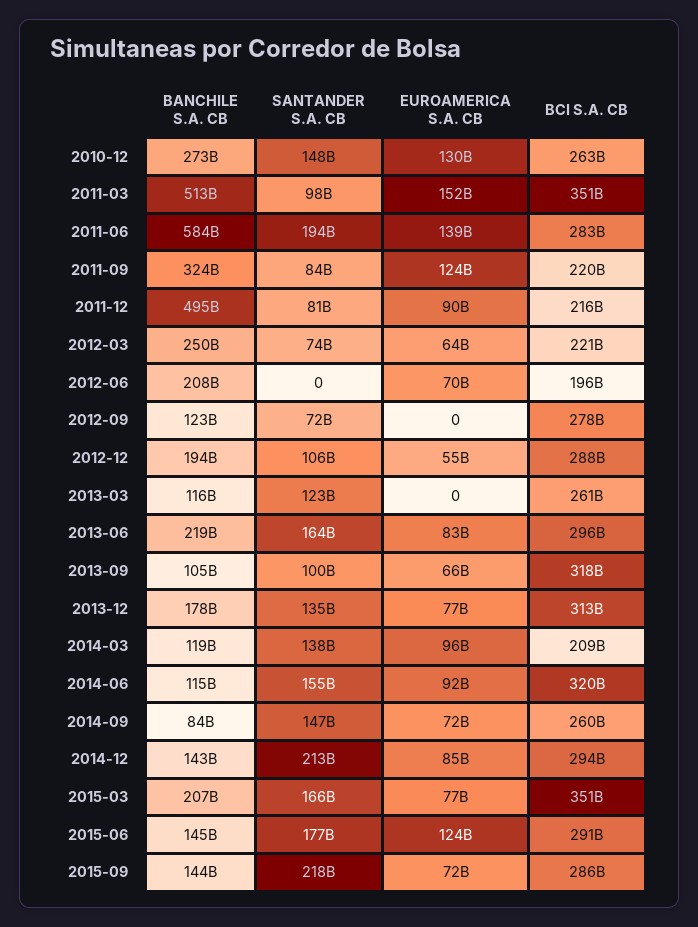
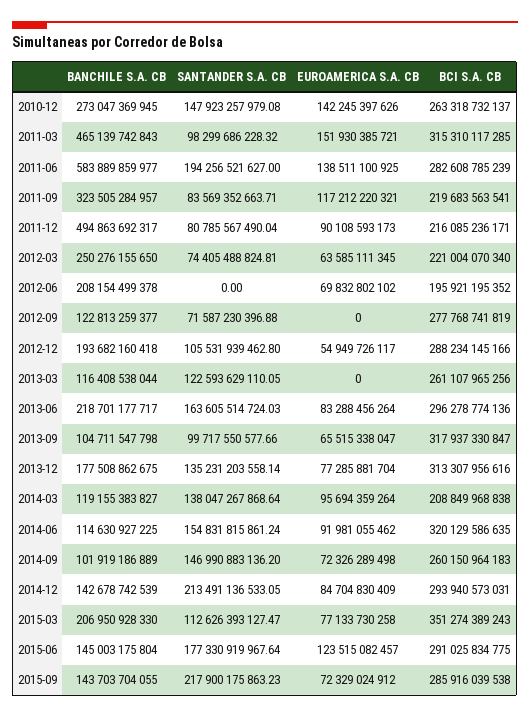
  {
    "BANCHILE S.A. CB": {
      "2010-12": 273047369945,
-     "2011-03": 513000000000,
+     "2011-03": 465139742843,
      "2011-06": 583889859977,
      "2011-09": 323505284957,
      "2011-12": 494863692317,
      "2012-03": 250276155650,
      "2012-06": 208154499378,
      "2012-09": 122813259377,
      "2012-12": 193682160418,
      "2013-03": 116408538044,
      "2013-06": 218701177717,
      "2013-09": 104711547798,
      "2013-12": 177508862675,
      "2014-03": 119155383827,
      "2014-06": 114630927225,
-     "2014-09": 84000000000,
+     "2014-09": 101919186889,
      "2014-12": 142678742539,
      "2015-03": 206950928330,
      "2015-06": 145003175804,
      "2015-09": 143703704055
    },
    "SANTANDER S.A. CB": {
      "2010-12": 147923257979.08,
      "2011-03": 98299686228.32,
      "2011-06": 194256521627,
      "2011-09": 83569352663.71,
      "2011-12": 80785567490.04,
      "2012-03": 74405488824.81,
      "2012-06": 0,
      "2012-09": 71587230396.88,
      "2012-12": 105531939462.8,
      "2013-03": 122593629110.05,
      "2013-06": 163605514724.03,
      "2013-09": 99717550577.66,
      "2013-12": 135231203558.14,
      "2014-03": 138047267868.64,
      "2014-06": 154831815861.24,
      "2014-09": 146990883136.2,
      "2014-12": 213491136533.05,
-     "2015-03": 166000000000,
+     "2015-03": 112626393127.47,
      "2015-06": 177330919967.64,
      "2015-09": 217900175863.23
    },
    "EUROAMERICA S.A. CB": {
-     "2010-12": 130000000000,
+     "2010-12": 142245397626,
      "2011-03": 151930385721,
      "2011-06": 138511100925,
-     "2011-09": 124000000000,
+     "2011-09": 117212220321,
      "2011-12": 90108593173,
      "2012-03": 63585111345,
      "2012-06": 69832802102,
      "2012-09": 0,
      "2012-12": 54949726117,
      "2013-03": 0,
      "2013-06": 83288456264,
      "2013-09": 65515338047,
      "2013-12": 77285881704,
      "2014-03": 95694359264,
      "2014-06": 91981055462,
      "2014-09": 72326289498,
      "2014-12": 84704830409,
      "2015-03": 77133730258,
      "2015-06": 123515082457,
      "2015-09": 72329024912
    },
    "BCI S.A. CB": {
      "2010-12": 263318732137,
-     "2011-03": 351000000000,
+     "2011-03": 315310117285,
      "2011-06": 282608785239,
      "2011-09": 219683563541,
      "2011-12": 216085236171,
      "2012-03": 221004070340,
      "2012-06": 195921195352,
      "2012-09": 277768741819,
      "2012-12": 288234145166,
      "2013-03": 261107965256,
      "2013-06": 296278774136,
      "2013-09": 317937330847,
      "2013-12": 313307956616,
      "2014-03": 208849968838,
      "2014-06": 320129586635,
      "2014-09": 260150964183,
      "2014-12": 293940573031,
      "2015-03": 351274389243,
      "2015-06": 291025834775,
      "2015-09": 285916039538
    }
  }

